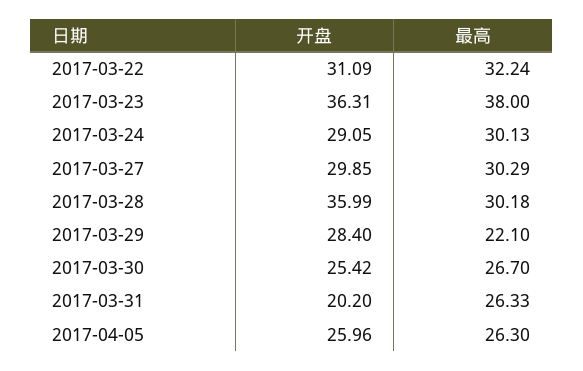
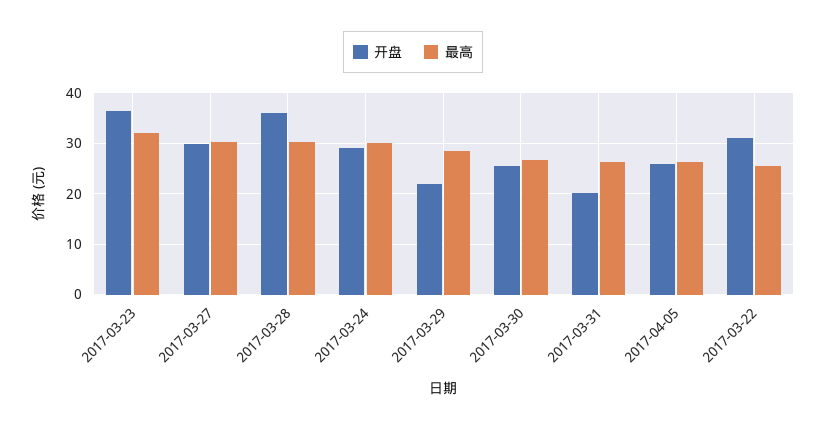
  {
    "开盘": {
      "2017-03-22": 31.09,
      "2017-03-23": 36.31,
      "2017-03-24": 29.05,
      "2017-03-27": 29.85,
      "2017-03-28": 35.99,
-     "2017-03-29": 28.4,
+     "2017-03-29": 22,
      "2017-03-30": 25.42,
      "2017-03-31": 20.2,
      "2017-04-05": 25.96
    },
    "最高": {
-     "2017-03-22": 32.24,
+     "2017-03-22": 26,
-     "2017-03-23": 38,
+     "2017-03-23": 32,
      "2017-03-24": 30.13,
      "2017-03-27": 30.29,
      "2017-03-28": 30.18,
-     "2017-03-29": 22.1,
+     "2017-03-29": 28,
      "2017-03-30": 26.7,
      "2017-03-31": 26.33,
      "2017-04-05": 26.3
    }
  }

